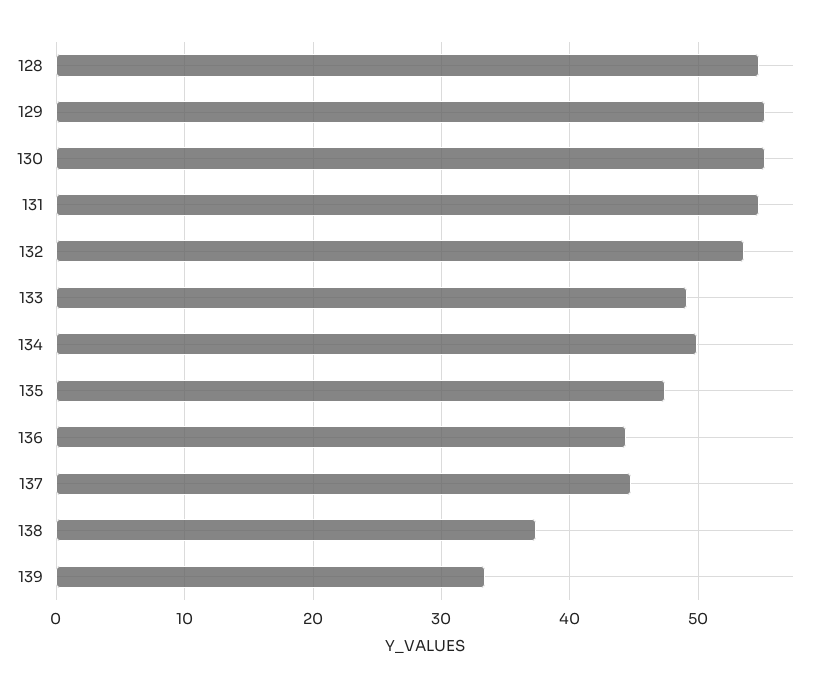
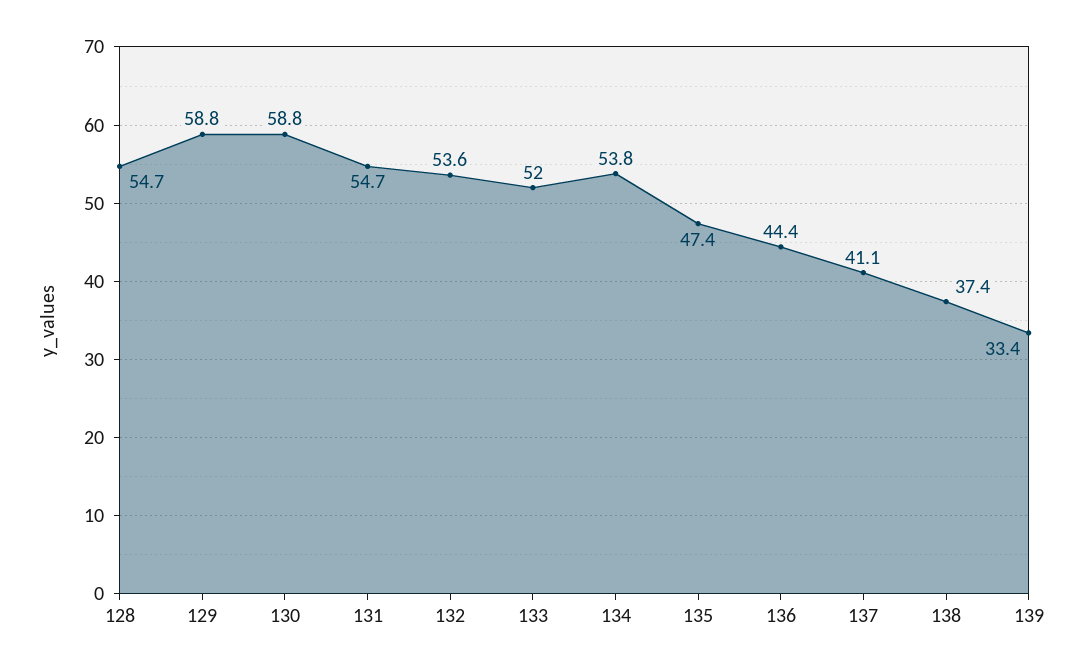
  {
    "128": 54.7,
-   "129": 55,
+   "129": 58.8,
-   "130": 55,
+   "130": 58.8,
    "131": 54.7,
    "132": 53.6,
-   "133": 49,
+   "133": 52,
-   "134": 50,
+   "134": 53.8,
    "135": 47.4,
    "136": 44.4,
-   "137": 45,
+   "137": 41.1,
    "138": 37.4,
    "139": 33.4
  }

